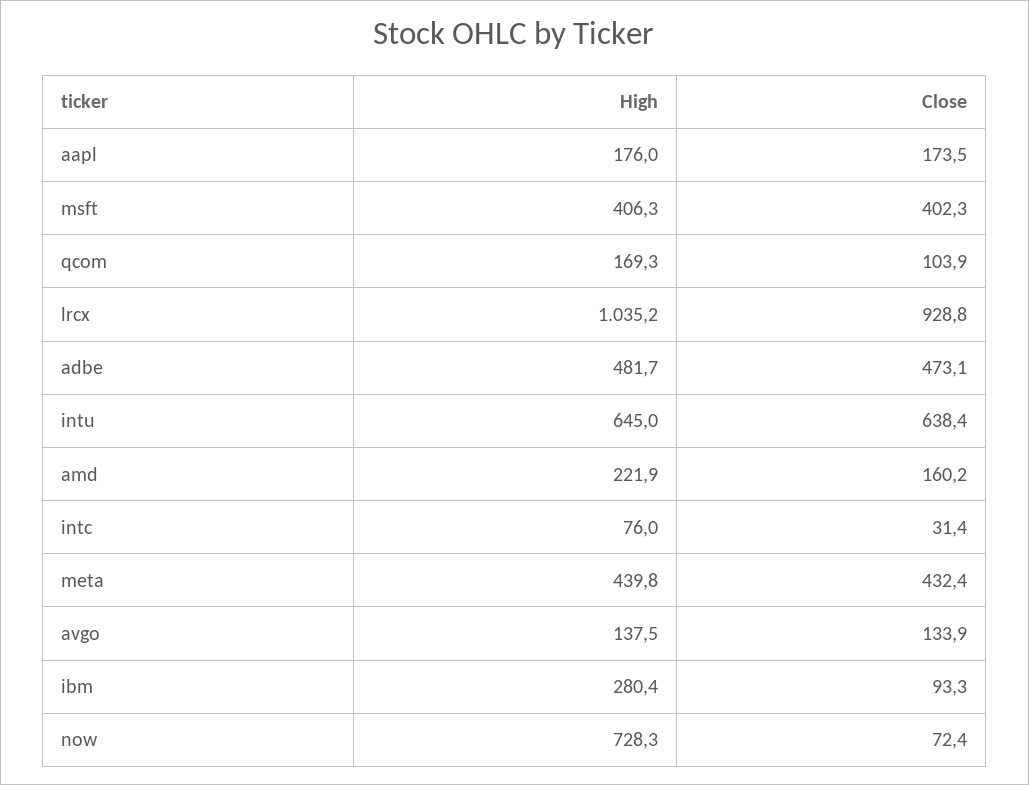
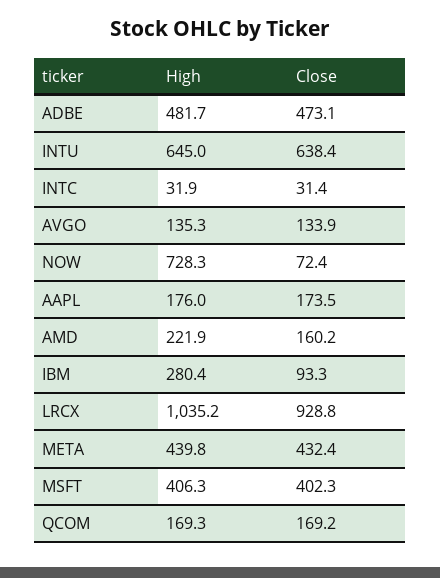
  {
    "High": {
      "aapl": 176,
      "msft": 406.3,
      "qcom": 169.3,
      "lrcx": 1035.2,
      "adbe": 481.7,
      "intu": 645,
      "amd": 221.9,
-     "intc": 76,
+     "intc": 31.9,
      "meta": 439.8,
-     "avgo": 137.5,
+     "avgo": 135.3,
      "ibm": 280.4,
      "now": 728.3
    },
    "Close": {
      "aapl": 173.5,
      "msft": 402.3,
-     "qcom": 103.9,
+     "qcom": 169.2,
      "lrcx": 928.8,
      "adbe": 473.1,
      "intu": 638.4,
      "amd": 160.2,
      "intc": 31.4,
      "meta": 432.4,
      "avgo": 133.9,
      "ibm": 93.3,
      "now": 72.4
    }
  }

